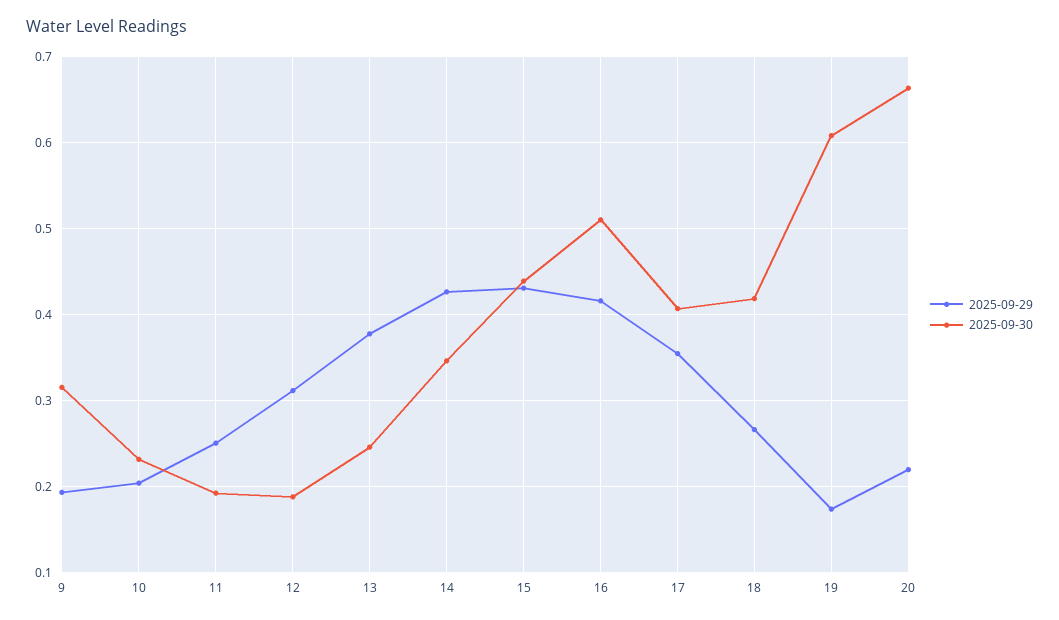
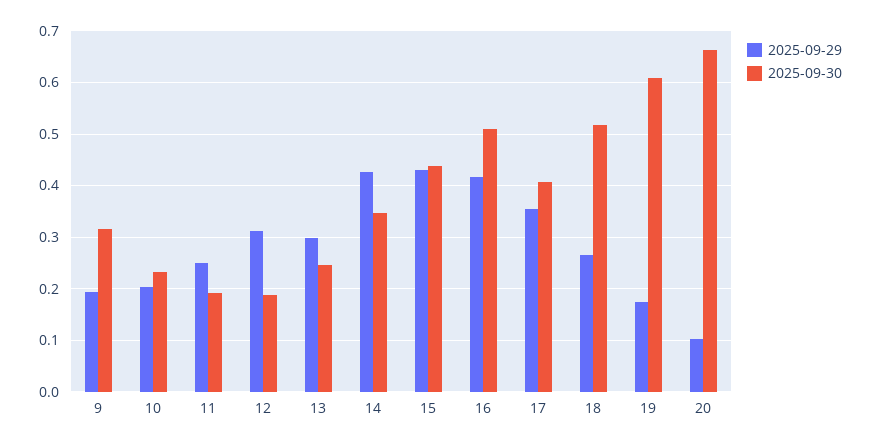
  {
    "2025-09-29": {
      "9": 0.19,
      "10": 0.2,
      "11": 0.25,
      "12": 0.31,
-     "13": 0.38,
+     "13": 0.3,
      "14": 0.43,
      "15": 0.43,
      "16": 0.42,
      "17": 0.35,
      "18": 0.27,
      "19": 0.17,
-     "20": 0.22
+     "20": 0.1
    },
    "2025-09-30": {
      "9": 0.32,
      "10": 0.23,
      "11": 0.19,
      "12": 0.19,
      "13": 0.25,
      "14": 0.35,
      "15": 0.44,
      "16": 0.51,
      "17": 0.41,
-     "18": 0.42,
+     "18": 0.52,
      "19": 0.61,
      "20": 0.66
    }
  }

